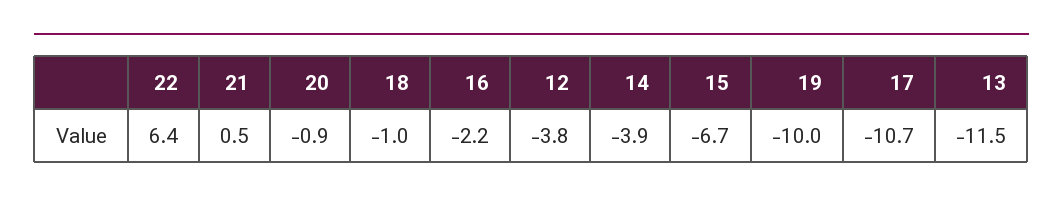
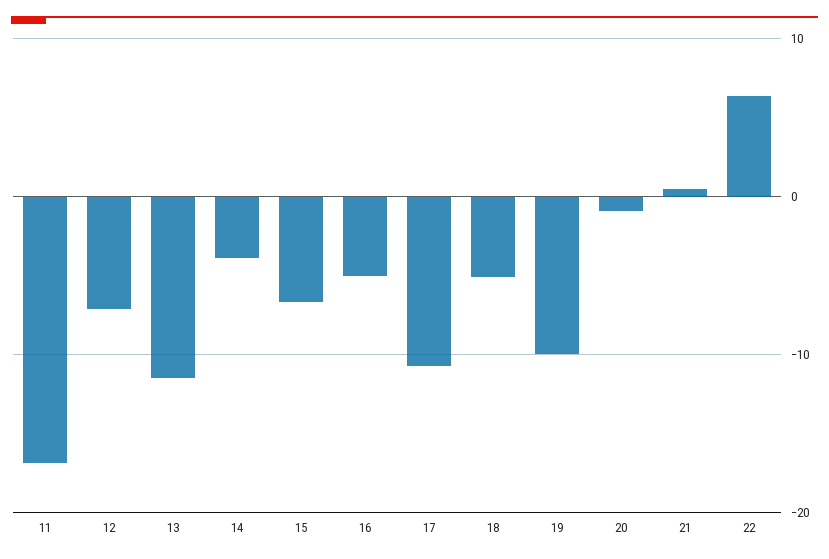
  {
    "22": 6.4,
    "21": 0.5,
    "20": -0.9,
-   "18": -1,
+   "18": -5,
-   "16": -2.2,
+   "16": -5,
-   "12": -3.8,
+   "12": -7,
    "14": -3.9,
    "15": -6.7,
    "19": -10,
    "17": -10.7,
-   "13": -11.5
+   "13": -11.5,
+   "11": -17
  }

